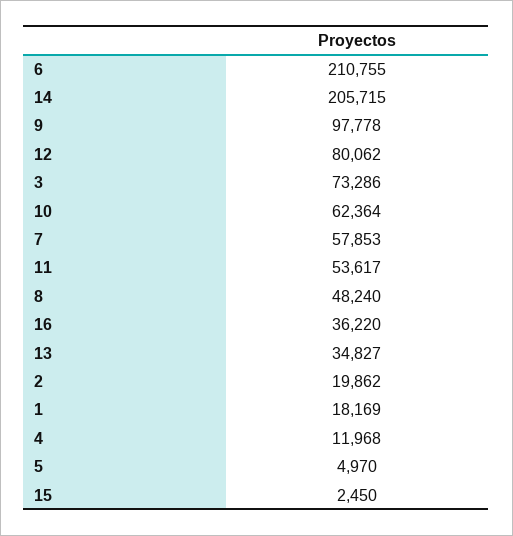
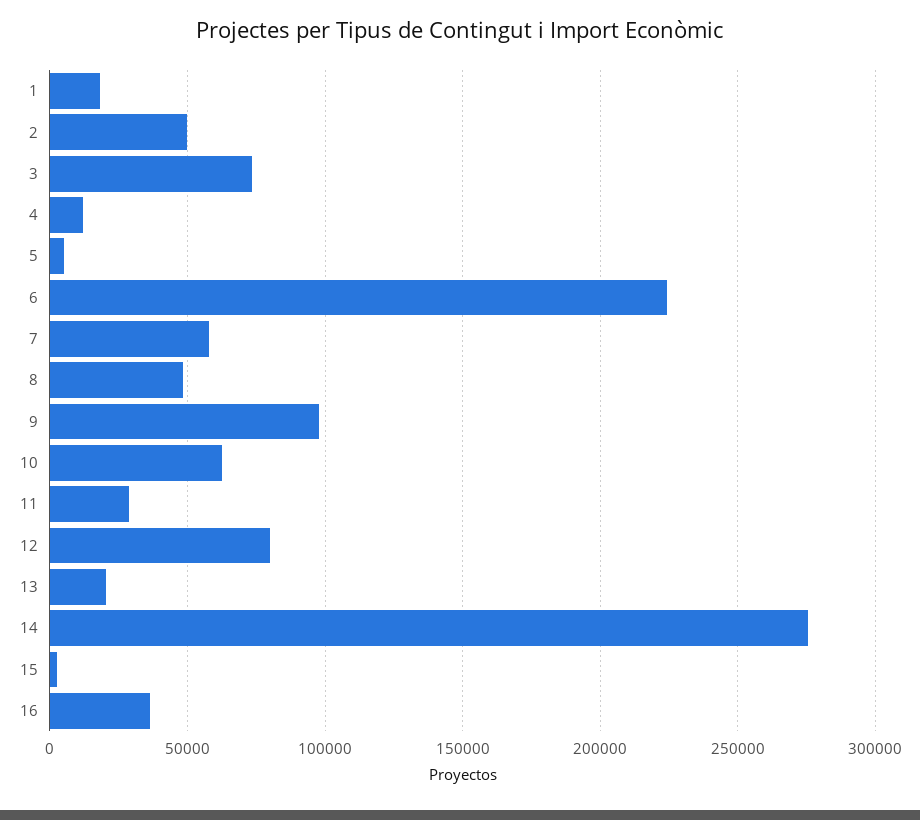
  {
-   "6": 210755,
+   "6": 225000,
-   "14": 205715,
+   "14": 275000,
    "9": 97778,
    "12": 80062,
    "3": 73286,
    "10": 62364,
    "7": 57853,
-   "11": 53617,
+   "11": 30000,
    "8": 48240,
    "16": 36220,
-   "13": 34827,
+   "13": 20000,
-   "2": 19862,
+   "2": 50000,
    "1": 18169,
    "4": 11968,
    "5": 4970,
    "15": 2450
  }

